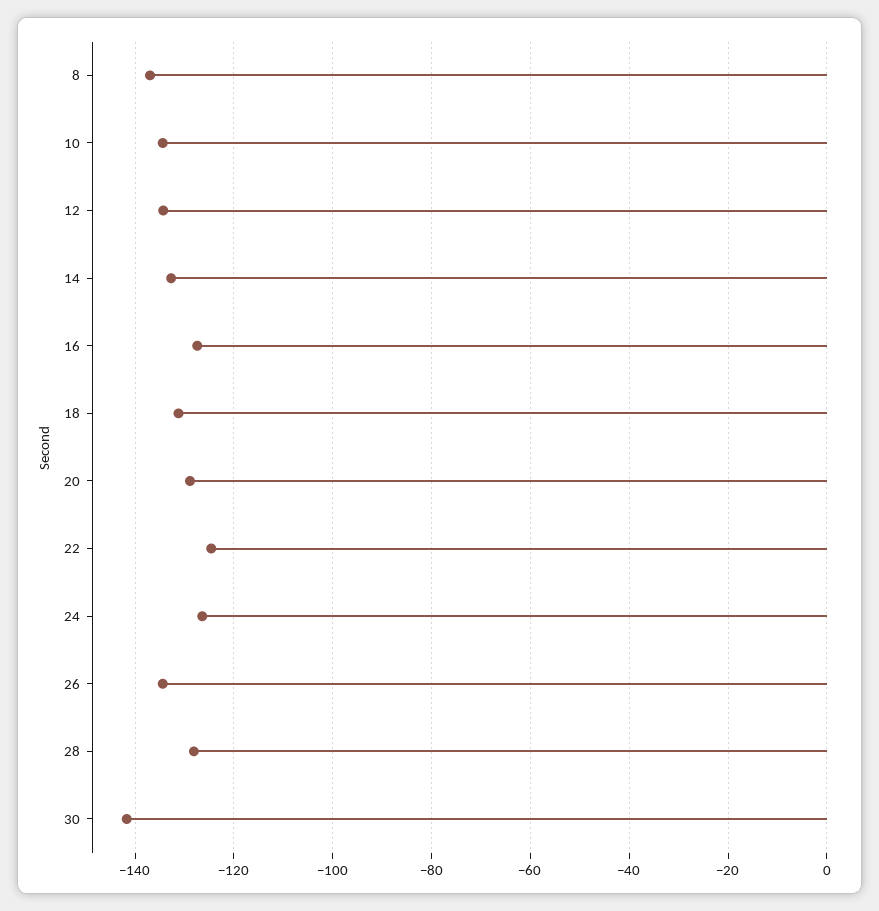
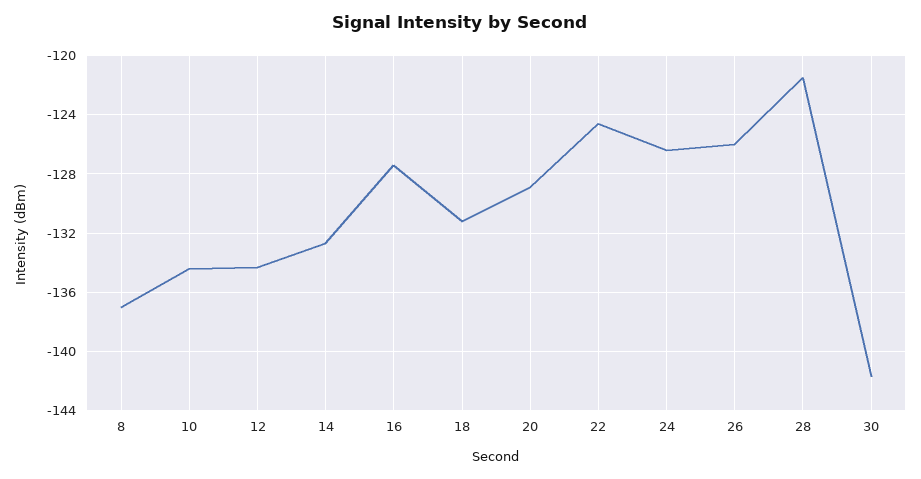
  {
    "8": -137,
    "10": -134.5,
    "12": -134.5,
    "14": -132.5,
    "16": -127.5,
    "18": -131,
    "20": -129,
    "22": -124.5,
    "24": -126.5,
-   "26": -134,
+   "26": -126,
-   "28": -128,
+   "28": -121.5,
    "30": -141.5
  }

